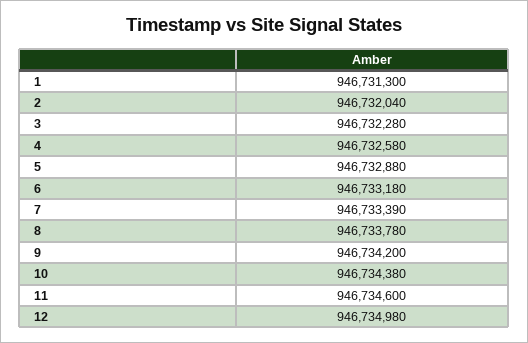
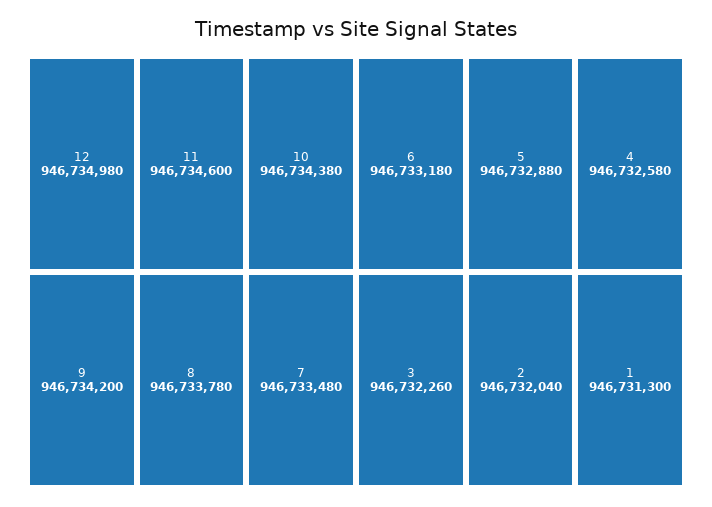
  {
    "1": 946731300,
    "2": 946732040,
-   "3": 946732280,
+   "3": 946732260,
    "4": 946732580,
    "5": 946732880,
    "6": 946733180,
-   "7": 946733390,
+   "7": 946733480,
    "8": 946733780,
    "9": 946734200,
    "10": 946734380,
    "11": 946734600,
    "12": 946734980
  }

